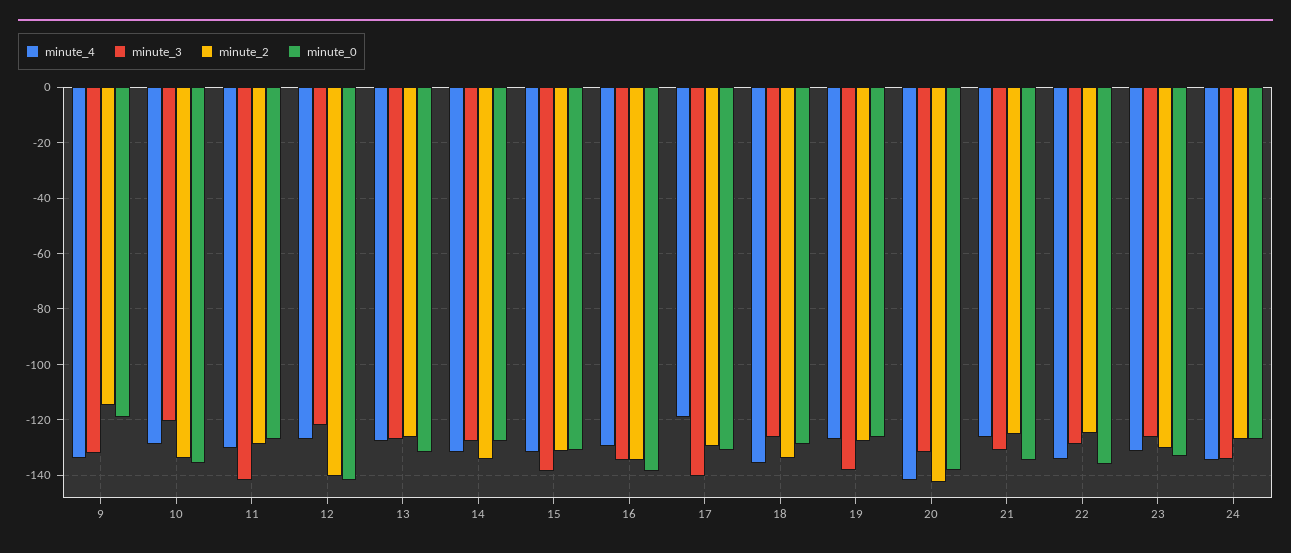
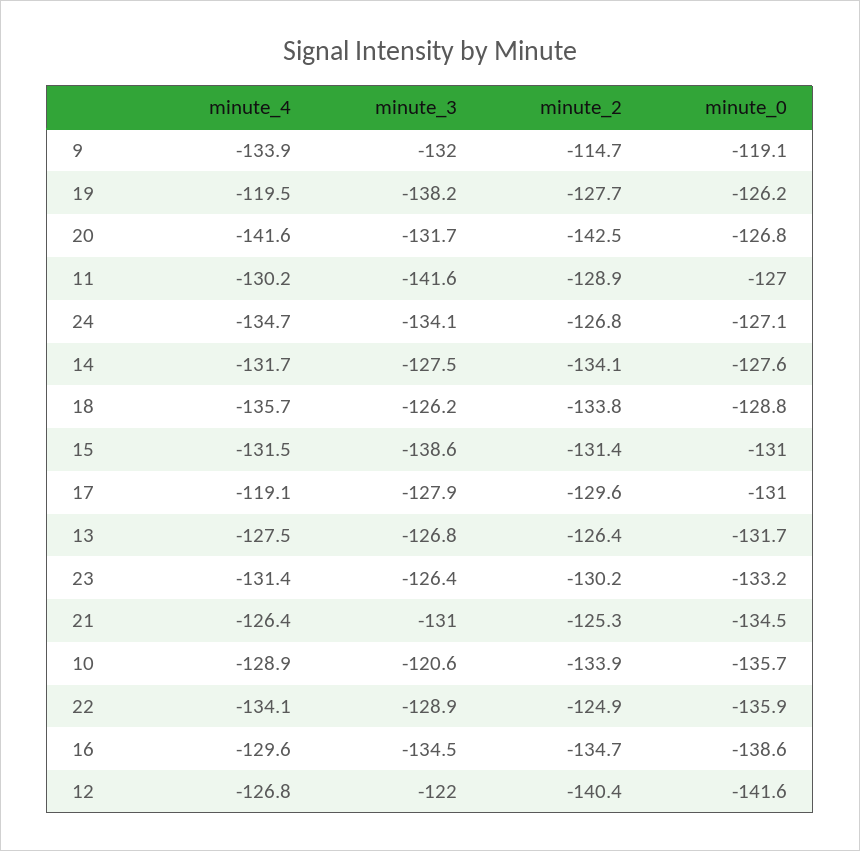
  {
    "minute_4": {
      "9": -133.9,
      "10": -128.9,
      "11": -130.2,
      "12": -126.8,
      "13": -127.5,
      "14": -131.7,
      "15": -131.5,
      "16": -129.6,
      "17": -119.1,
      "18": -135.7,
-     "19": -127.5,
+     "19": -119.5,
      "20": -141.6,
      "21": -126.4,
      "22": -134.1,
      "23": -131.4,
      "24": -134.7
    },
    "minute_3": {
      "9": -132,
      "10": -120.6,
      "11": -141.6,
      "12": -122,
      "13": -126.8,
      "14": -127.5,
      "15": -138.6,
      "16": -134.5,
-     "17": -140,
+     "17": -127.9,
      "18": -126.2,
      "19": -138.2,
      "20": -131.7,
      "21": -131,
      "22": -128.9,
      "23": -126.4,
      "24": -134.1
    },
    "minute_2": {
      "9": -114.7,
      "10": -133.9,
      "11": -128.9,
      "12": -140.4,
      "13": -126.4,
      "14": -134.1,
      "15": -131.4,
      "16": -134.7,
      "17": -129.6,
      "18": -133.8,
      "19": -127.7,
      "20": -142.5,
      "21": -125.3,
      "22": -124.9,
      "23": -130.2,
      "24": -126.8
    },
    "minute_0": {
      "9": -119.1,
      "10": -135.7,
      "11": -127,
      "12": -141.6,
      "13": -131.7,
      "14": -127.6,
      "15": -131,
      "16": -138.6,
      "17": -131,
      "18": -128.8,
      "19": -126.2,
-     "20": -137.5,
+     "20": -126.8,
      "21": -134.5,
      "22": -135.9,
      "23": -133.2,
      "24": -127.1
    }
  }

